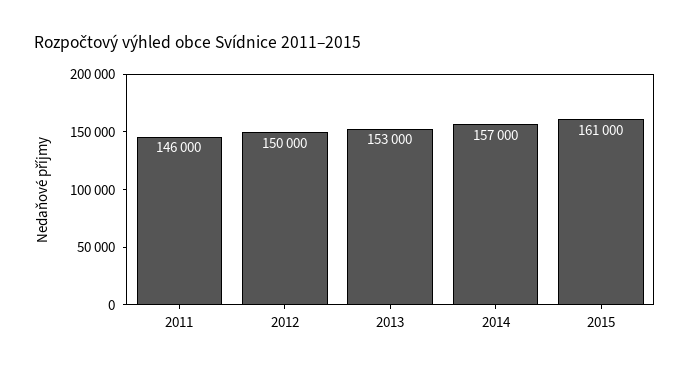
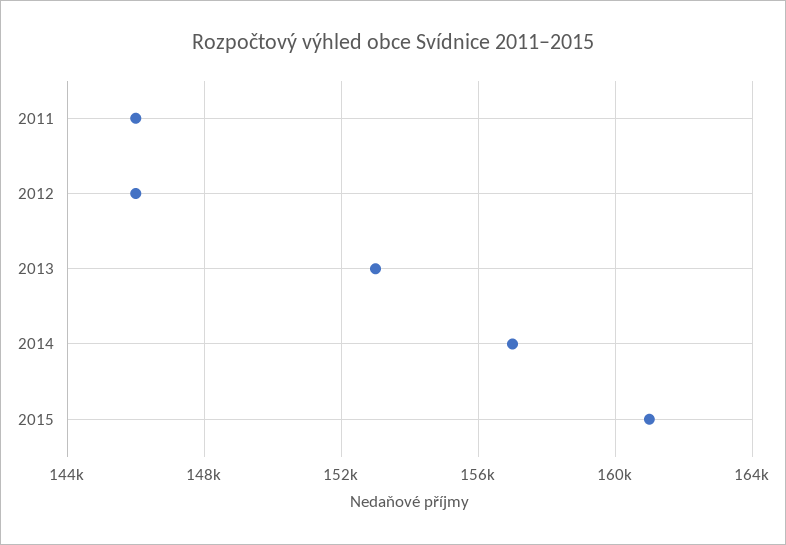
  {
    "2011": 146000,
-   "2012": 150000,
+   "2012": 146000,
    "2013": 153000,
    "2014": 157000,
    "2015": 161000
  }

